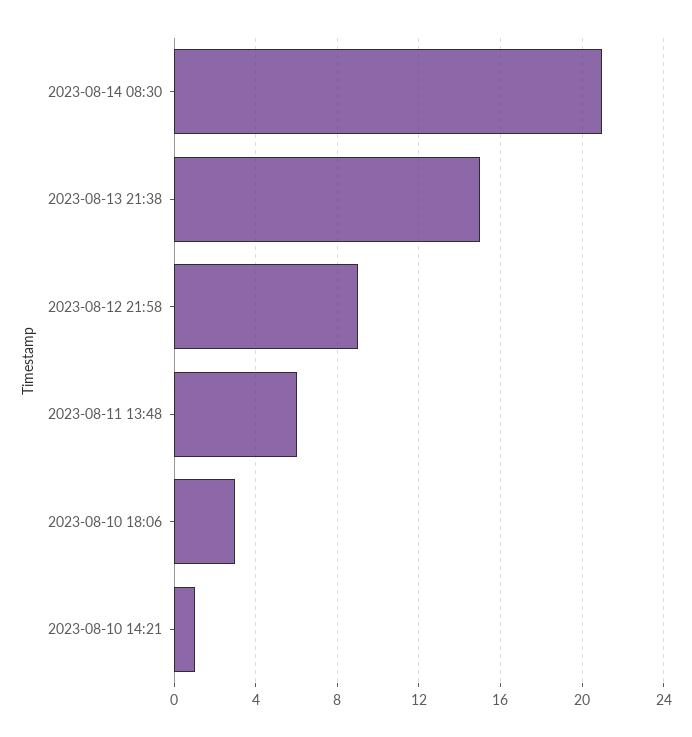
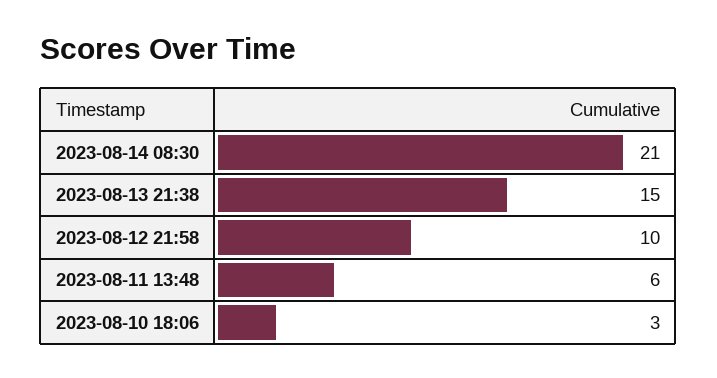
  {
    "2023-08-14 08:30": 21,
    "2023-08-13 21:38": 15,
-   "2023-08-12 21:58": 9,
+   "2023-08-12 21:58": 10,
    "2023-08-11 13:48": 6,
-   "2023-08-10 18:06": 3,
+   "2023-08-10 18:06": 3
-   "2023-08-10 14:21": 1
  }

